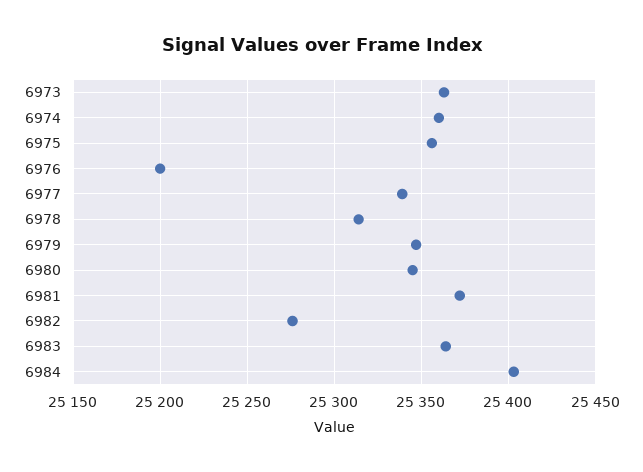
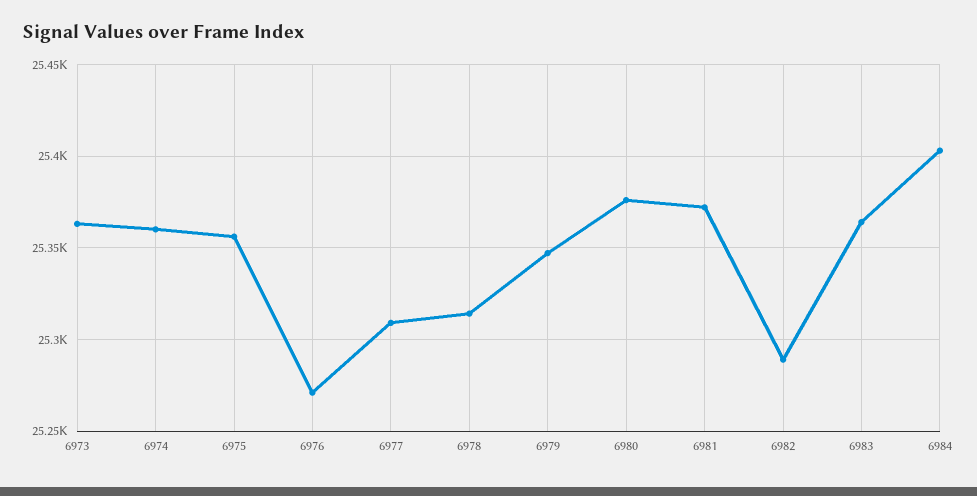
  {
    "6973": 25365,
    "6974": 25360,
    "6975": 25355,
-   "6976": 25200,
+   "6976": 25270,
-   "6977": 25340,
+   "6977": 25310,
    "6978": 25315,
    "6979": 25345,
-   "6980": 25345,
+   "6980": 25375,
    "6981": 25370,
-   "6982": 25275,
+   "6982": 25290,
    "6983": 25365,
    "6984": 25405
  }

